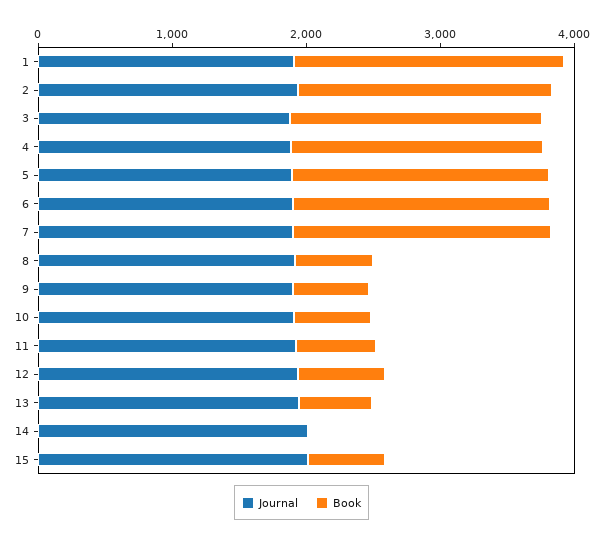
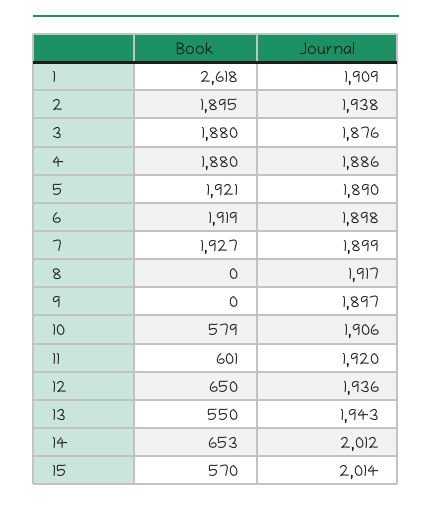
  {
    "Journal": {
      "1": 1909,
      "2": 1938,
      "3": 1876,
      "4": 1886,
      "5": 1890,
      "6": 1898,
      "7": 1899,
      "8": 1917,
      "9": 1897,
      "10": 1906,
      "11": 1920,
      "12": 1936,
      "13": 1943,
      "14": 2012,
      "15": 2014
    },
    "Book": {
-     "1": 2000,
+     "1": 2618,
      "2": 1895,
      "3": 1880,
      "4": 1880,
      "5": 1921,
      "6": 1919,
      "7": 1927,
-     "8": 600,
+     "8": 0,
-     "9": 600,
+     "9": 0,
      "10": 579,
      "11": 601,
      "12": 650,
      "13": 550,
-     "14": 0,
+     "14": 653,
      "15": 570
    }
  }

